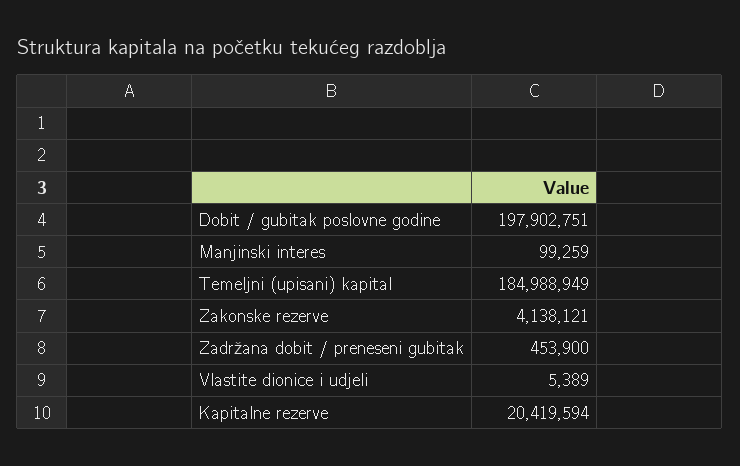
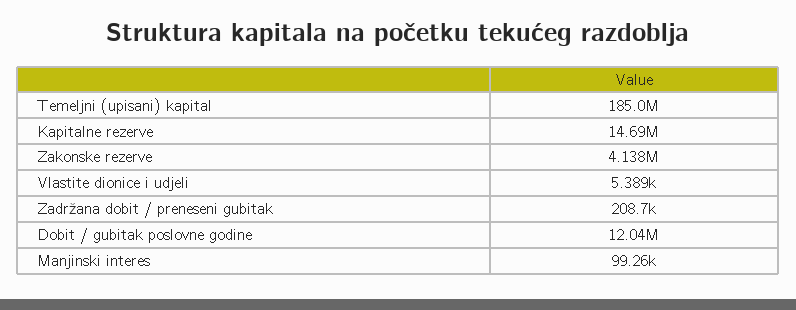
  {
-   "Dobit / gubitak poslovne godine": 197902751,
+   "Dobit / gubitak poslovne godine": 12040000,
    "Manjinski interes": 99259,
    "Temeljni (upisani) kapital": 184988949,
    "Zakonske rezerve": 4138121,
-   "Zadržana dobit / preneseni gubitak": 453900,
+   "Zadržana dobit / preneseni gubitak": 208700,
    "Vlastite dionice i udjeli": 5389,
-   "Kapitalne rezerve": 20419594
+   "Kapitalne rezerve": 14690000
  }

